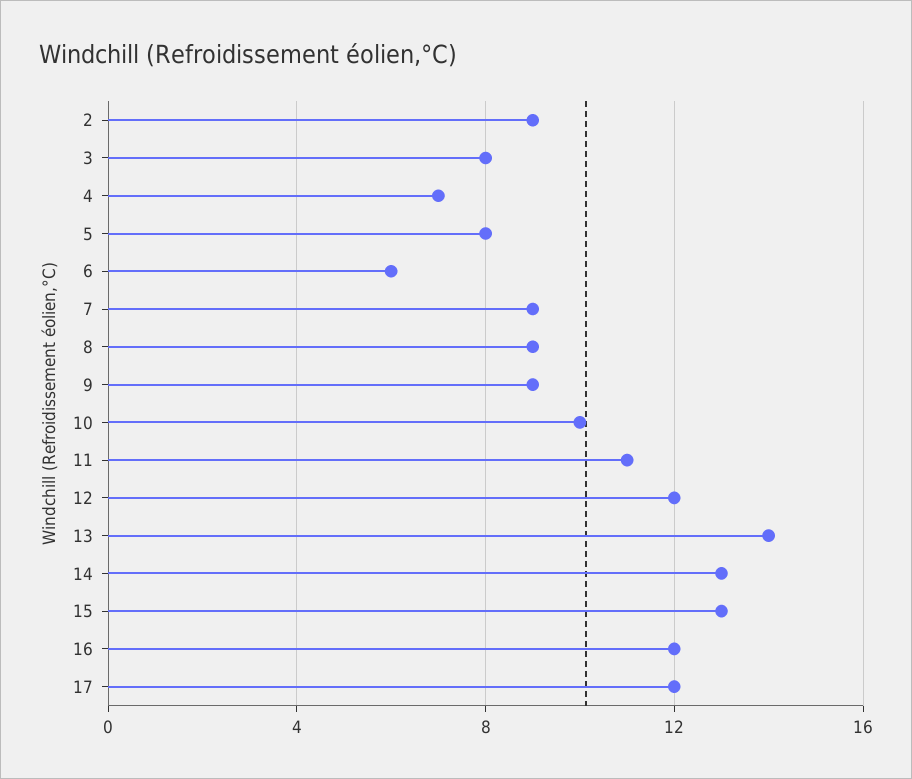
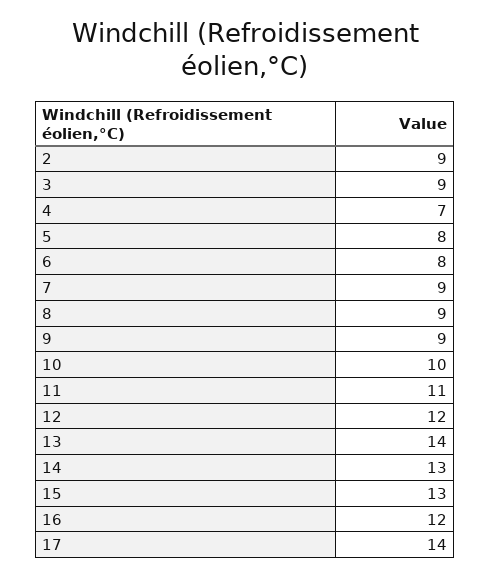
  {
    "2": 9,
-   "3": 8,
+   "3": 9,
    "4": 7,
    "5": 8,
-   "6": 6,
+   "6": 8,
    "7": 9,
    "8": 9,
    "9": 9,
    "10": 10,
    "11": 11,
    "12": 12,
    "13": 14,
    "14": 13,
    "15": 13,
    "16": 12,
-   "17": 12
+   "17": 14
  }

